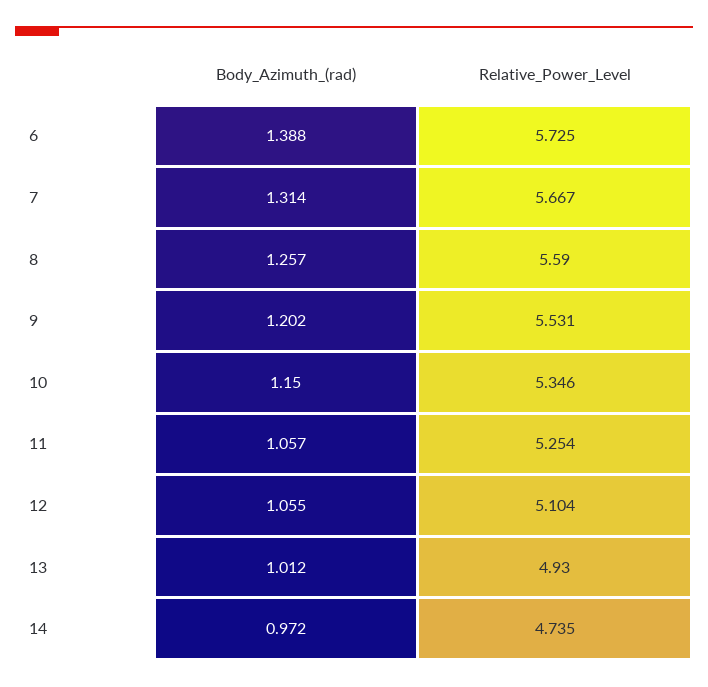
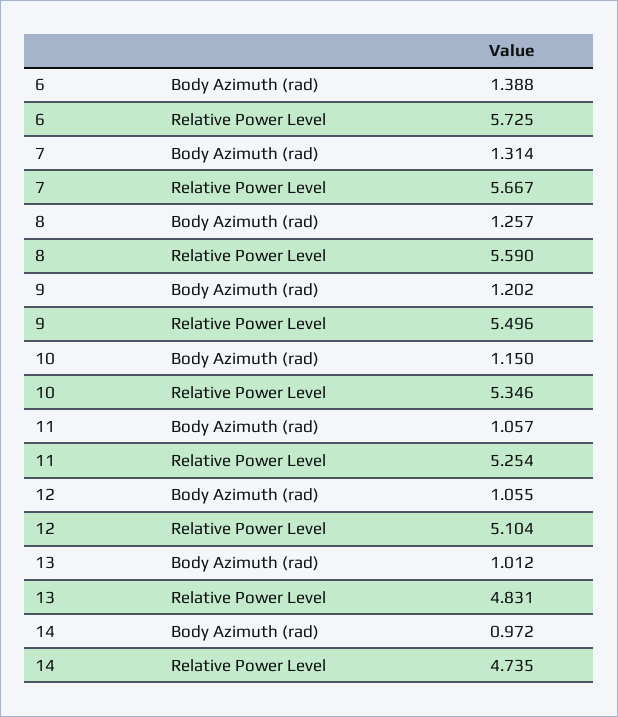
  {
    "Body_Azimuth_(rad)": {
      "6": 1.388,
      "7": 1.314,
      "8": 1.257,
      "9": 1.202,
      "10": 1.15,
      "11": 1.057,
      "12": 1.055,
      "13": 1.012,
      "14": 0.972
    },
    "Relative_Power_Level": {
      "6": 5.725,
      "7": 5.667,
      "8": 5.59,
-     "9": 5.531,
+     "9": 5.496,
      "10": 5.346,
      "11": 5.254,
      "12": 5.104,
-     "13": 4.93,
+     "13": 4.831,
      "14": 4.735
    }
  }

